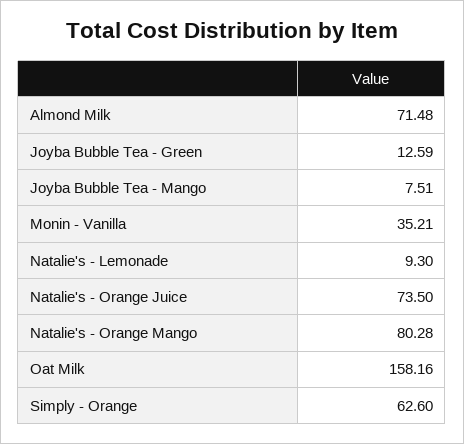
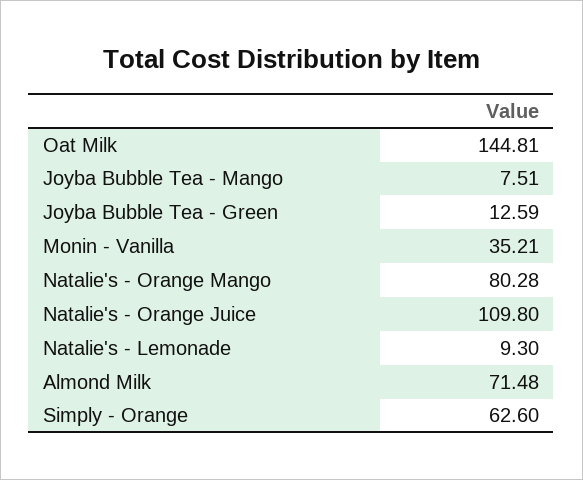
  {
    "Almond Milk": 71.48,
    "Joyba Bubble Tea - Green": 12.59,
    "Joyba Bubble Tea - Mango": 7.51,
    "Monin - Vanilla": 35.21,
    "Natalie's - Lemonade": 9.3,
-   "Natalie's - Orange Juice": 73.5,
+   "Natalie's - Orange Juice": 109.8,
    "Natalie's - Orange Mango": 80.28,
-   "Oat Milk": 158.16,
+   "Oat Milk": 144.81,
    "Simply - Orange": 62.6
  }

